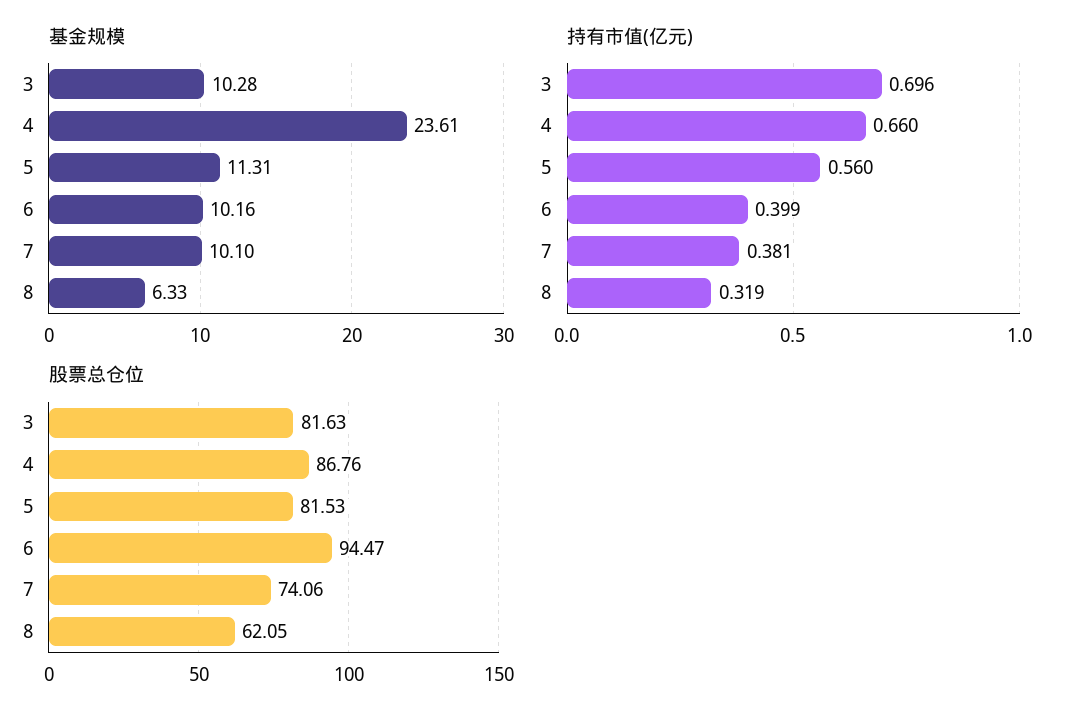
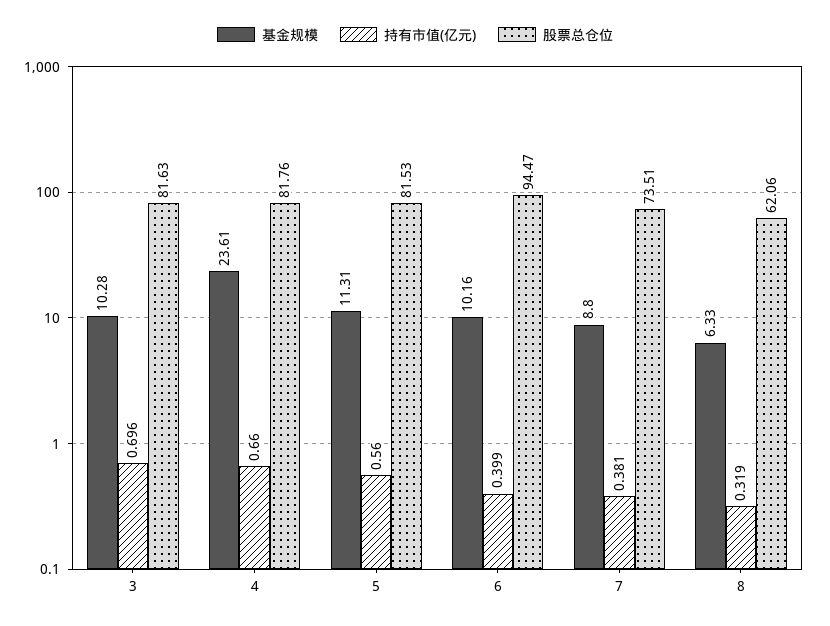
  {
    "基金规模": {
      "3": 10.28,
      "4": 23.61,
      "5": 11.31,
      "6": 10.16,
-     "7": 10.1,
+     "7": 8.8,
      "8": 6.33
    },
    "持有市值(亿元)": {
      "3": 0.696,
      "4": 0.66,
      "5": 0.56,
      "6": 0.399,
      "7": 0.381,
      "8": 0.319
    },
    "股票总仓位": {
      "3": 81.63,
-     "4": 86.76,
+     "4": 81.76,
      "5": 81.53,
      "6": 94.47,
-     "7": 74.06,
+     "7": 73.51,
-     "8": 62.05
+     "8": 62.06
    }
  }

